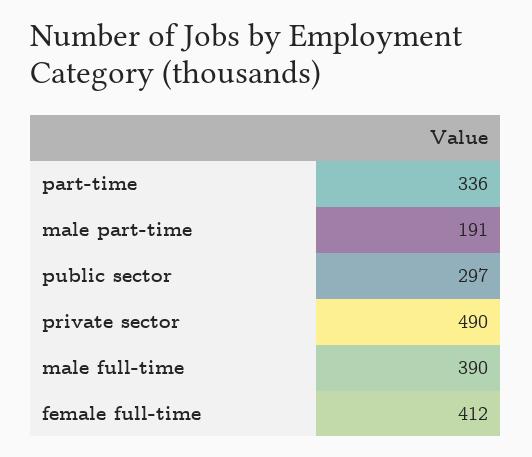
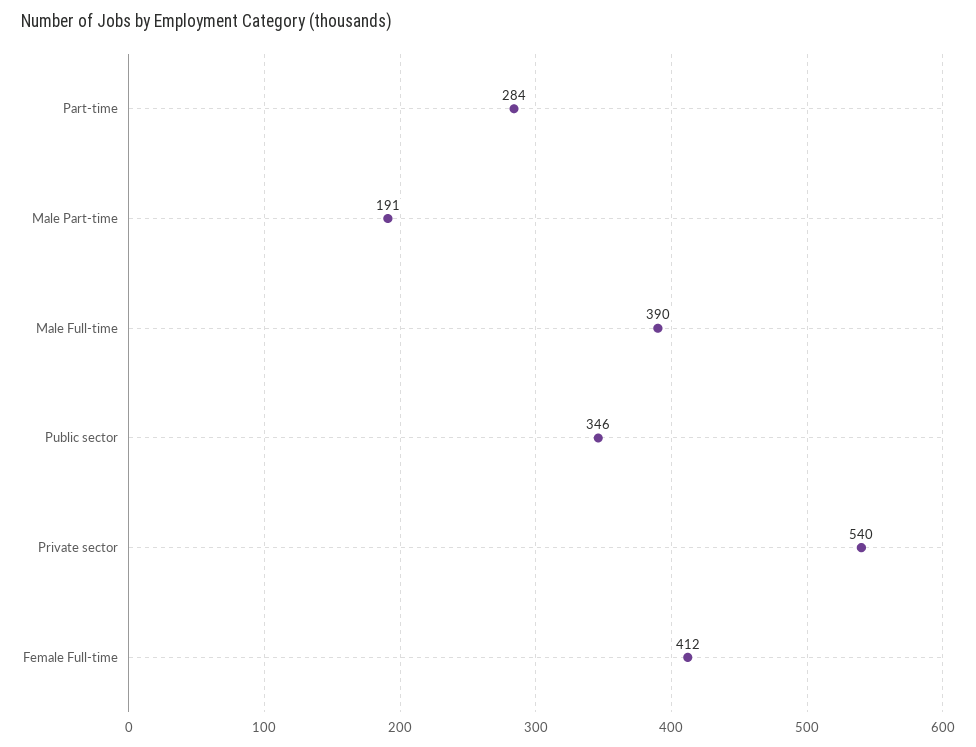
  {
-   "part-time": 336,
+   "part-time": 284,
    "male part-time": 191,
-   "public sector": 297,
+   "public sector": 346,
-   "private sector": 490,
+   "private sector": 540,
    "male full-time": 390,
    "female full-time": 412
  }

